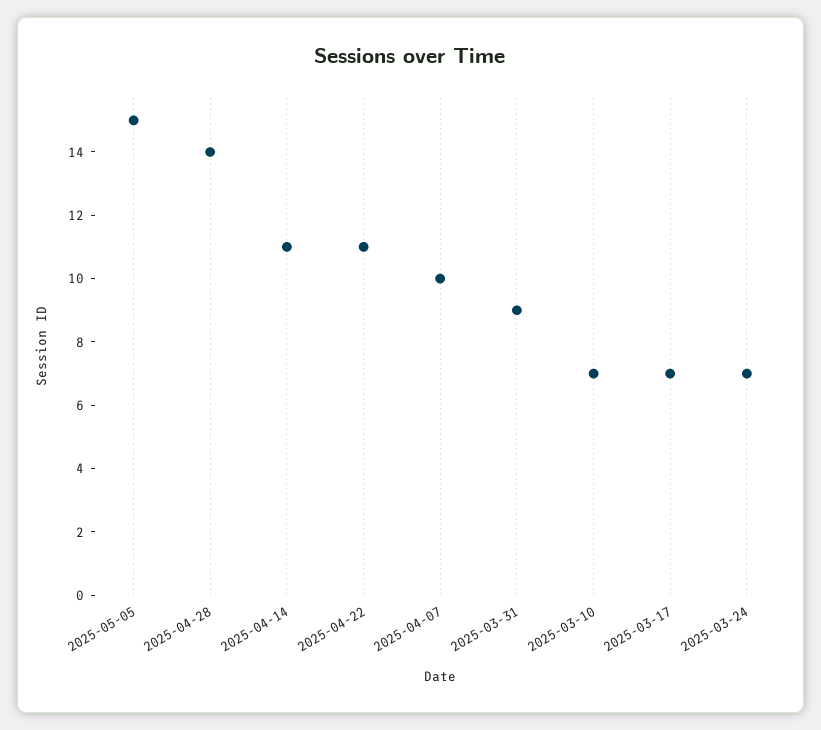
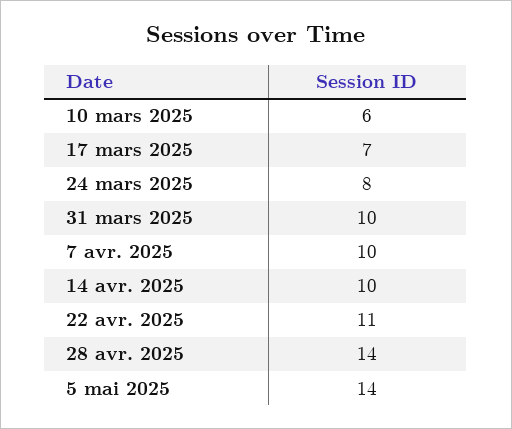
  {
-   "2025-05-05": 15,
+   "2025-05-05": 14,
    "2025-04-28": 14,
-   "2025-04-14": 11,
+   "2025-04-14": 10,
    "2025-04-22": 11,
    "2025-04-07": 10,
-   "2025-03-31": 9,
+   "2025-03-31": 10,
-   "2025-03-10": 7,
+   "2025-03-10": 6,
    "2025-03-17": 7,
-   "2025-03-24": 7
+   "2025-03-24": 8
  }

